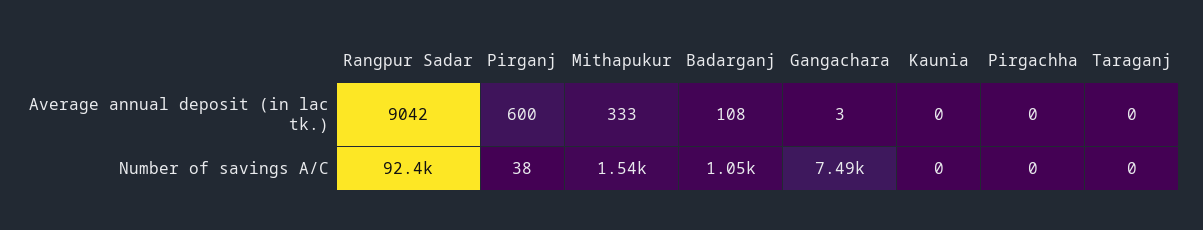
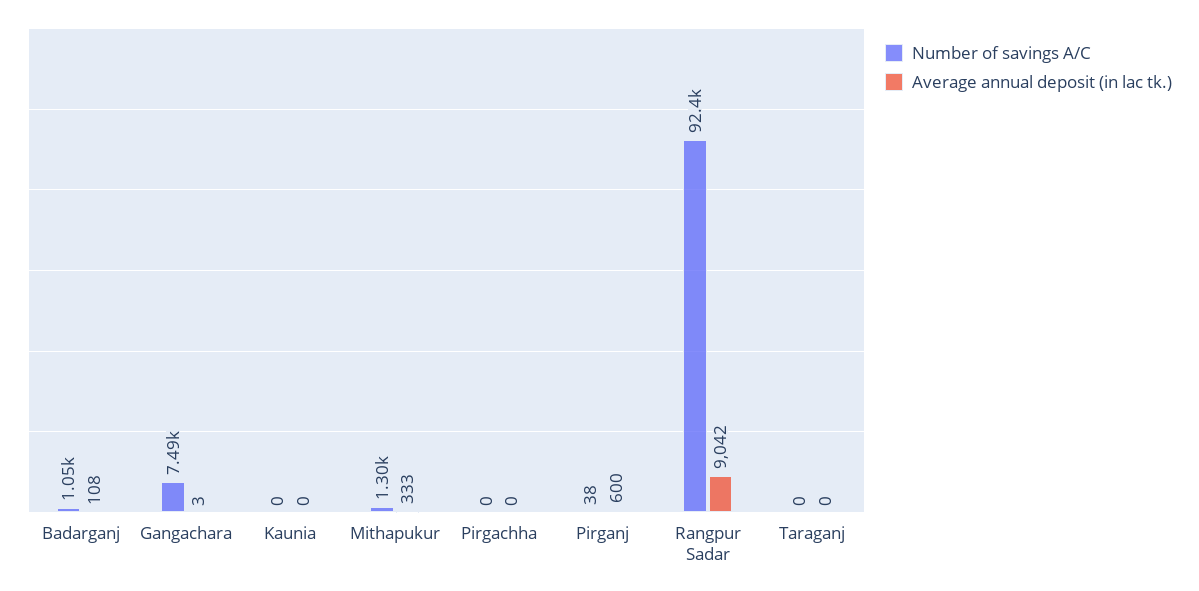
  {
    "Average annual deposit (in lac tk.)": {
      "Rangpur Sadar": 9042,
      "Pirganj": 600,
      "Mithapukur": 333,
      "Badarganj": 108,
      "Gangachara": 3,
      "Kaunia": 0,
      "Pirgachha": 0,
      "Taraganj": 0
    },
    "Number of savings A/C": {
      "Rangpur Sadar": 92400,
      "Pirganj": 38,
-     "Mithapukur": 1540,
+     "Mithapukur": 1300,
      "Badarganj": 1050,
      "Gangachara": 7490,
      "Kaunia": 0,
      "Pirgachha": 0,
      "Taraganj": 0
    }
  }

